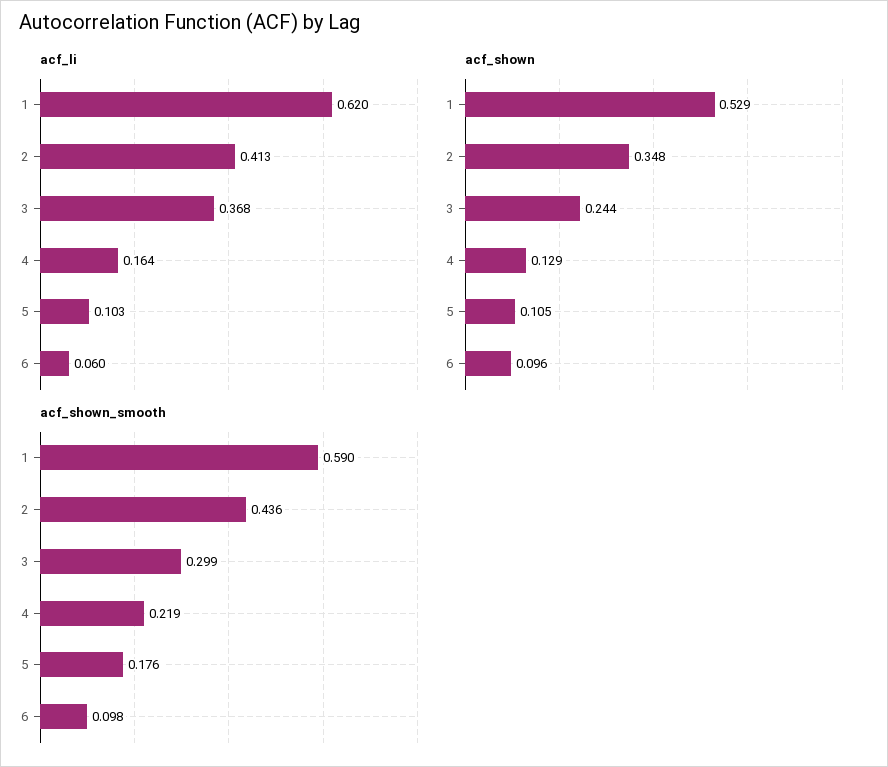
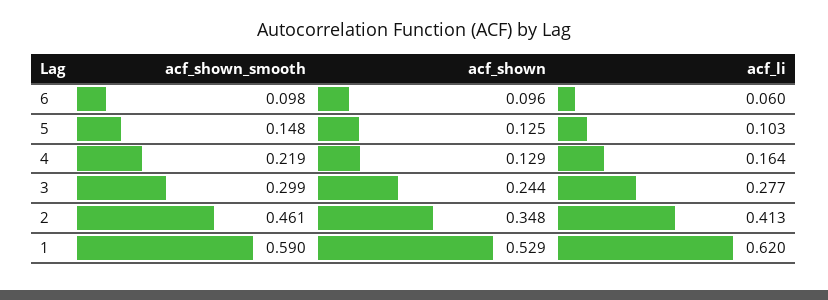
  {
    "acf_li": {
      "1": 0.62,
      "2": 0.413,
-     "3": 0.368,
+     "3": 0.277,
      "4": 0.164,
      "5": 0.103,
      "6": 0.06
    },
    "acf_shown": {
      "1": 0.529,
      "2": 0.348,
      "3": 0.244,
      "4": 0.129,
-     "5": 0.105,
+     "5": 0.125,
      "6": 0.096
    },
    "acf_shown_smooth": {
      "1": 0.59,
-     "2": 0.436,
+     "2": 0.461,
      "3": 0.299,
      "4": 0.219,
-     "5": 0.176,
+     "5": 0.148,
      "6": 0.098
    }
  }

